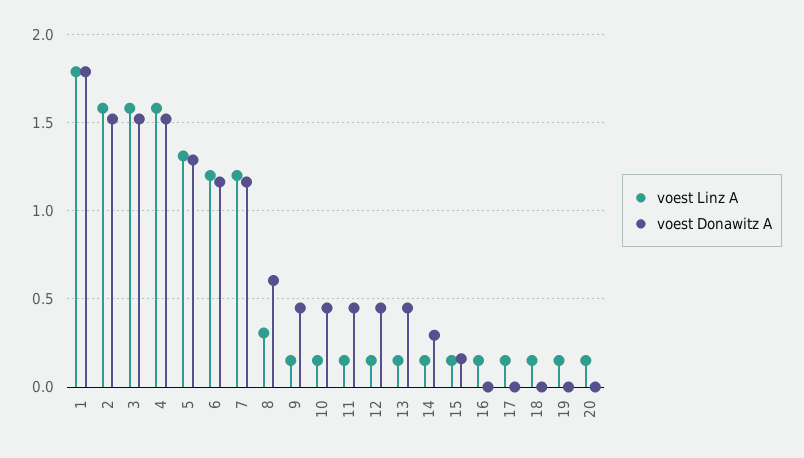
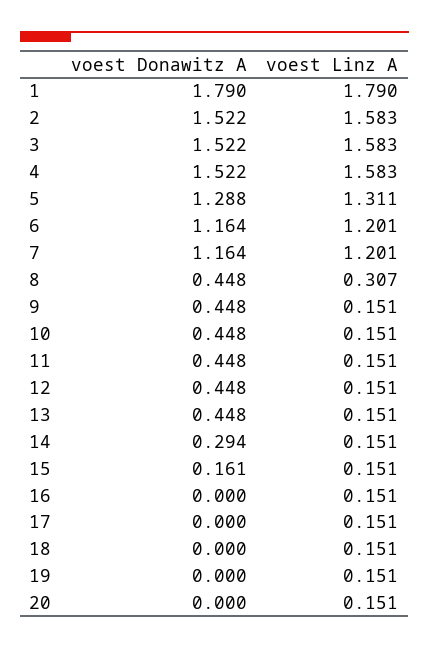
  {
    "voest Linz A": {
      "1": 1.79,
      "2": 1.583,
      "3": 1.583,
      "4": 1.583,
      "5": 1.311,
      "6": 1.201,
      "7": 1.201,
      "8": 0.307,
      "9": 0.151,
      "10": 0.151,
      "11": 0.151,
      "12": 0.151,
      "13": 0.151,
      "14": 0.151,
      "15": 0.151,
      "16": 0.151,
      "17": 0.151,
      "18": 0.151,
      "19": 0.151,
      "20": 0.151
    },
    "voest Donawitz A": {
      "1": 1.79,
      "2": 1.522,
      "3": 1.522,
      "4": 1.522,
      "5": 1.288,
      "6": 1.164,
      "7": 1.164,
-     "8": 0.6,
+     "8": 0.448,
      "9": 0.448,
      "10": 0.448,
      "11": 0.448,
      "12": 0.448,
      "13": 0.448,
      "14": 0.294,
      "15": 0.161,
      "16": 0,
      "17": 0,
      "18": 0,
      "19": 0,
      "20": 0
    }
  }

